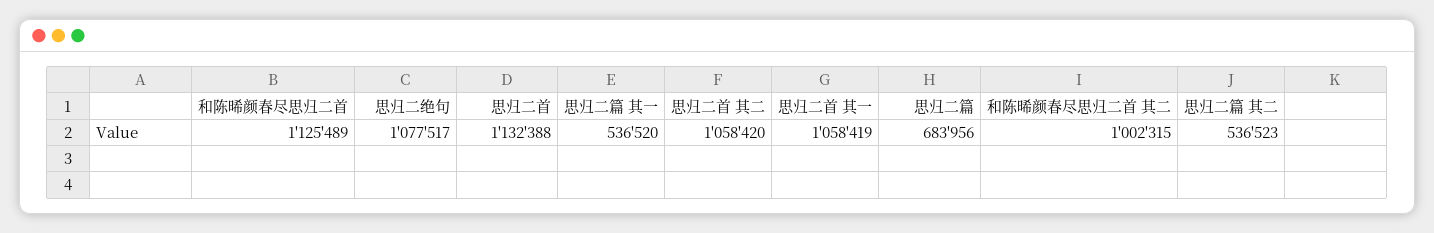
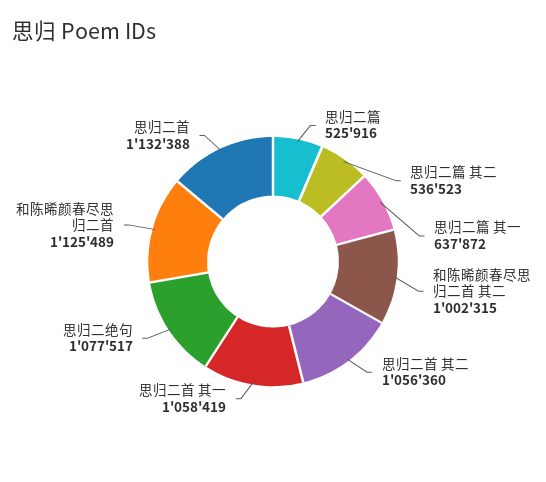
  {
    "和陈晞颜春尽思归二首": 1125489,
    "思归二绝句": 1077517,
    "思归二首": 1132388,
-   "思归二篇 其一": 536520,
+   "思归二篇 其一": 637872,
-   "思归二首 其二": 1058420,
+   "思归二首 其二": 1056360,
    "思归二首 其一": 1058419,
-   "思归二篇": 683956,
+   "思归二篇": 525916,
    "和陈晞颜春尽思归二首 其二": 1002315,
    "思归二篇 其二": 536523
  }

